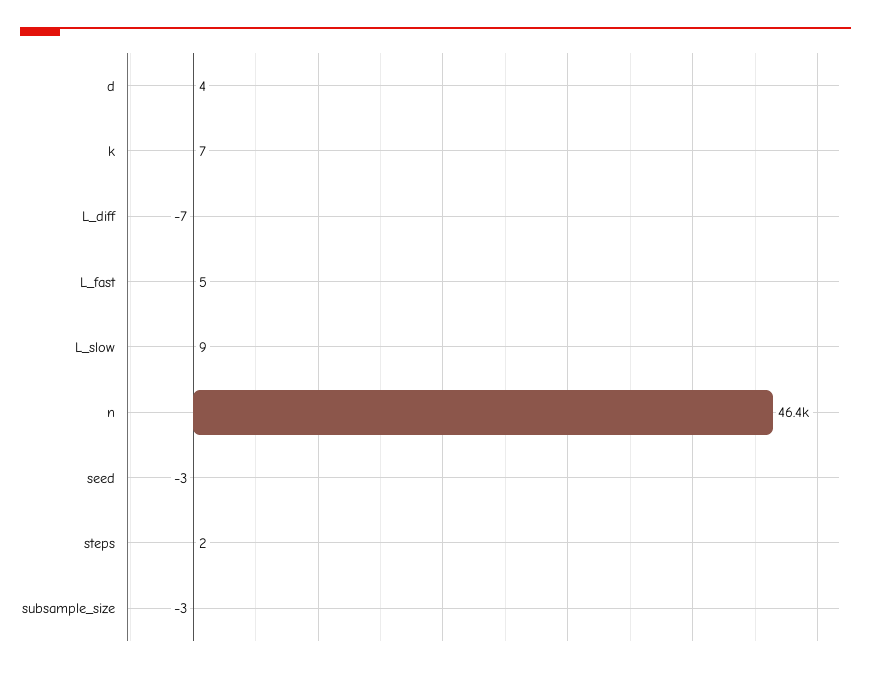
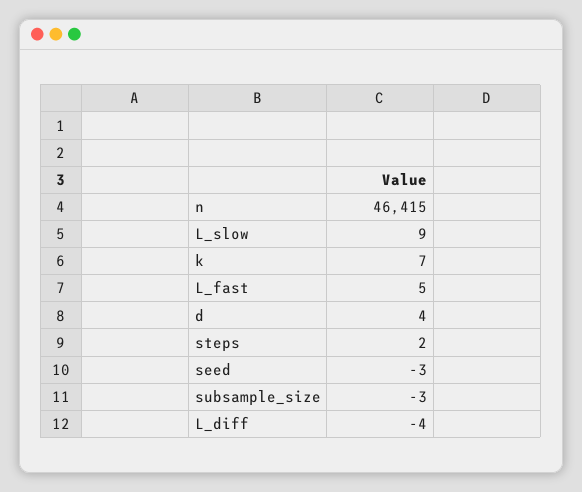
  {
    "d": 4,
    "k": 7,
-   "L_diff": -7,
+   "L_diff": -4,
    "L_fast": 5,
    "L_slow": 9,
    "n": 46415,
    "seed": -3,
    "steps": 2,
    "subsample_size": -3
  }

